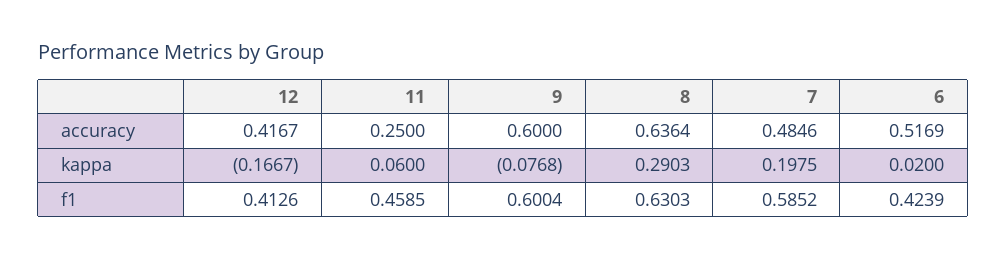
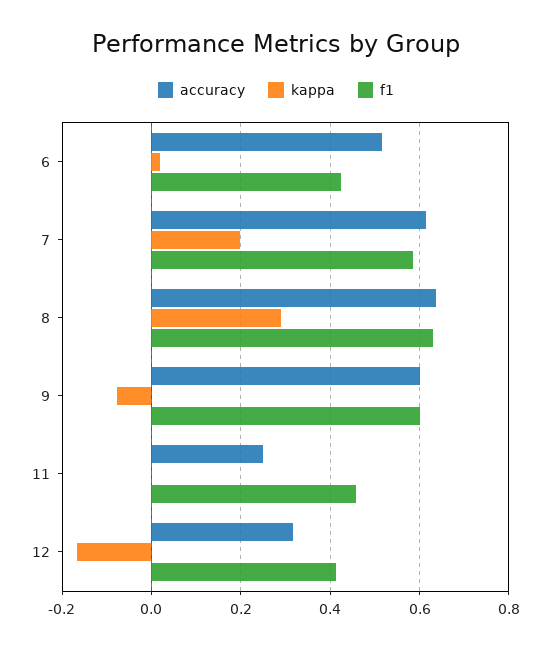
  {
    "accuracy": {
-     "12": 0.4167,
+     "12": 0.32,
      "11": 0.25,
      "9": 0.6,
      "8": 0.6364,
-     "7": 0.4846,
+     "7": 0.62,
      "6": 0.5169
    },
    "kappa": {
      "12": -0.1667,
-     "11": 0.06,
+     "11": 0,
      "9": -0.0768,
      "8": 0.2903,
      "7": 0.1975,
      "6": 0.02
    },
    "f1": {
      "12": 0.4126,
      "11": 0.4585,
      "9": 0.6004,
      "8": 0.6303,
      "7": 0.5852,
      "6": 0.4239
    }
  }

